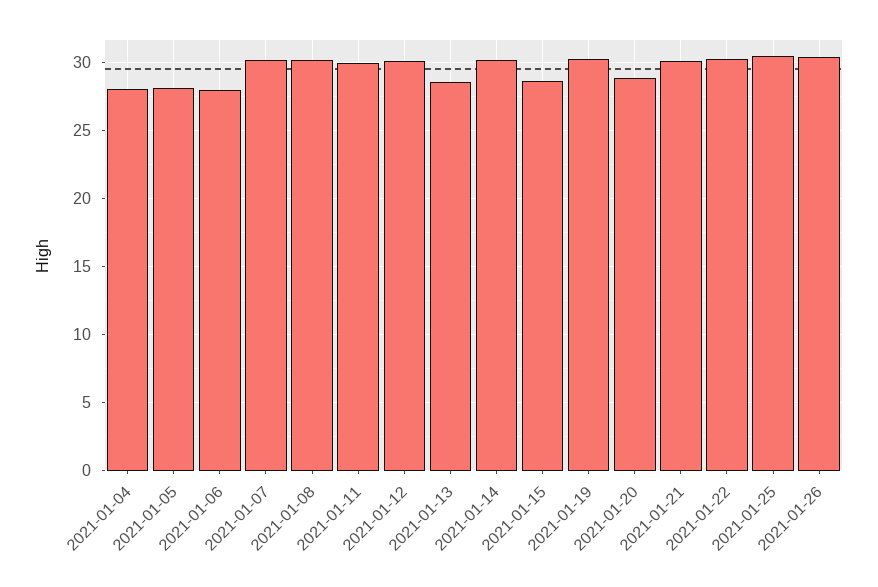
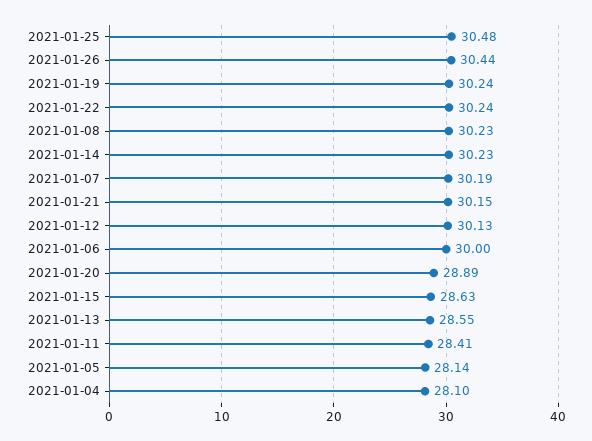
  {
    "2021-01-04": 28.1,
    "2021-01-05": 28.14,
-   "2021-01-06": 28,
+   "2021-01-06": 30,
    "2021-01-07": 30.19,
    "2021-01-08": 30.23,
-   "2021-01-11": 30,
+   "2021-01-11": 28.41,
    "2021-01-12": 30.13,
    "2021-01-13": 28.55,
    "2021-01-14": 30.23,
    "2021-01-15": 28.63,
    "2021-01-19": 30.24,
    "2021-01-20": 28.89,
    "2021-01-21": 30.15,
    "2021-01-22": 30.24,
    "2021-01-25": 30.48,
    "2021-01-26": 30.44
  }

